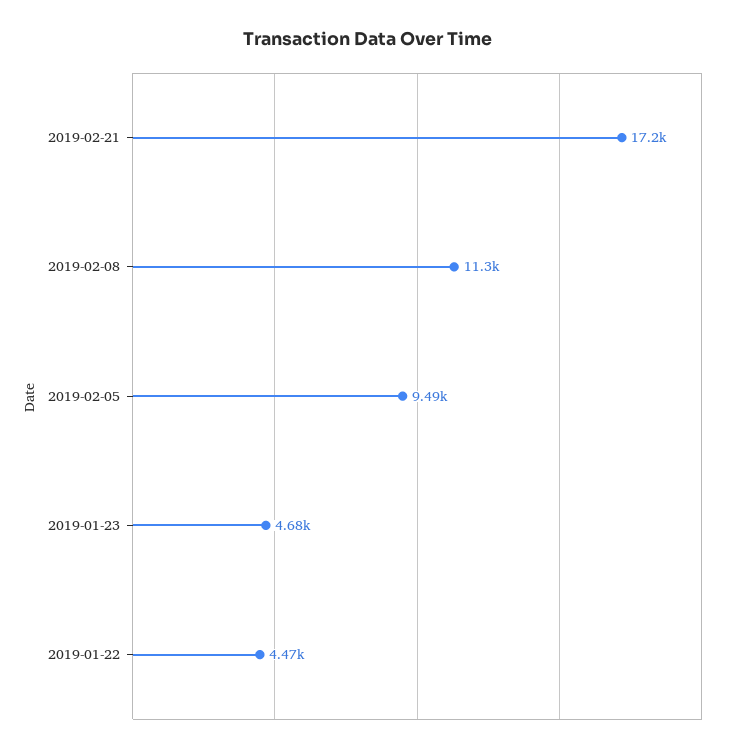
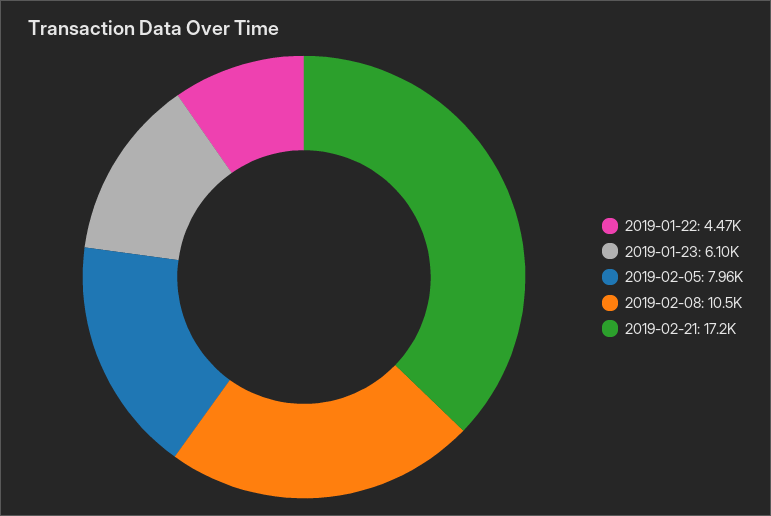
  {
    "2019-02-21": 17200,
-   "2019-02-08": 11300,
+   "2019-02-08": 10500,
-   "2019-02-05": 9490,
+   "2019-02-05": 7960,
-   "2019-01-23": 4680,
+   "2019-01-23": 6100,
    "2019-01-22": 4470
  }

